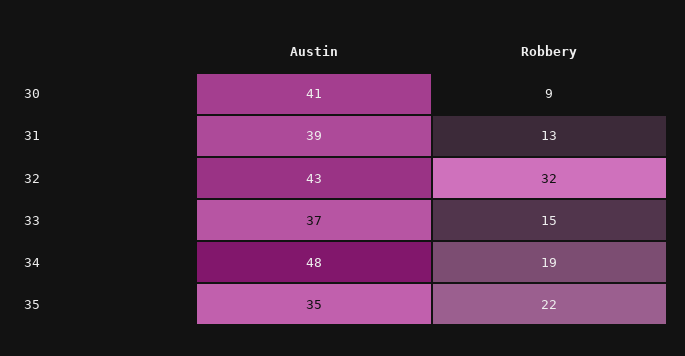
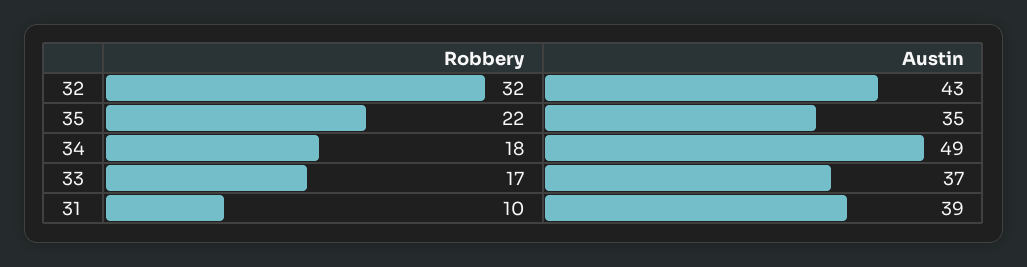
  {
    "Austin": {
-     "30": 41,
      "31": 39,
      "32": 43,
      "33": 37,
-     "34": 48,
+     "34": 49,
      "35": 35
    },
    "Robbery": {
-     "30": 9,
-     "31": 13,
+     "31": 10,
      "32": 32,
-     "33": 15,
+     "33": 17,
-     "34": 19,
+     "34": 18,
      "35": 22
    }
  }

